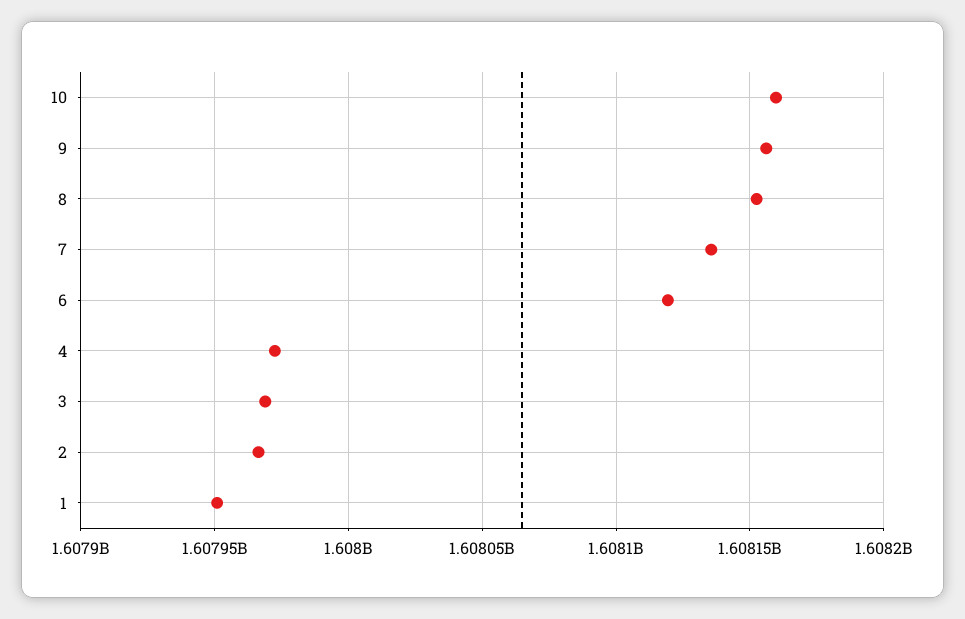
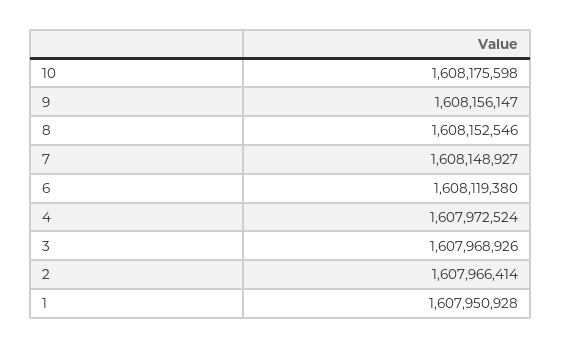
  {
-   "10": 1608160000,
+   "10": 1608175598,
    "9": 1608156147,
    "8": 1608152546,
-   "7": 1608135000,
+   "7": 1608148927,
    "6": 1608119380,
    "4": 1607972524,
    "3": 1607968926,
    "2": 1607966414,
    "1": 1607950928
  }

